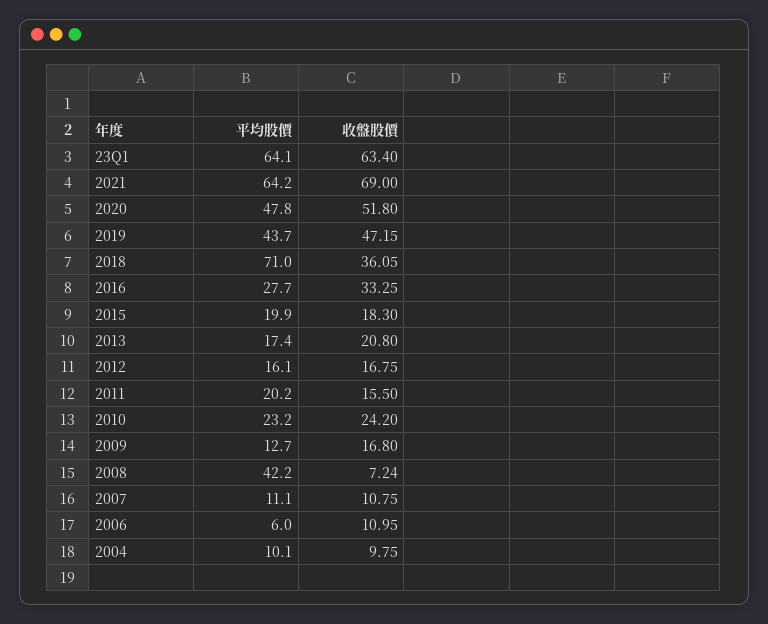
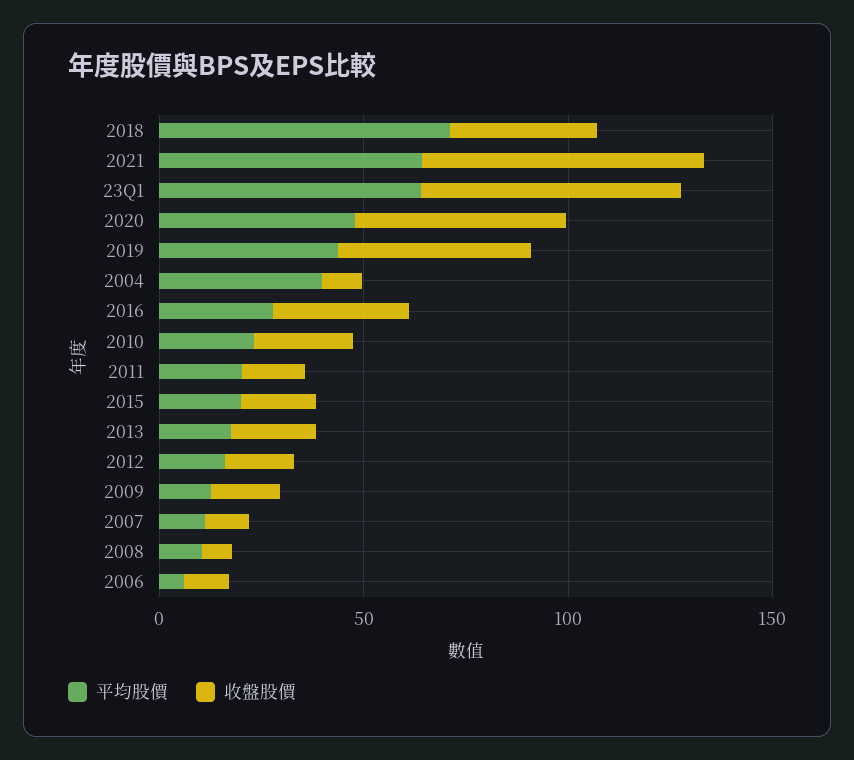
  {
    "平均股價": {
      "23Q1": 64.1,
      "2021": 64.2,
      "2020": 47.8,
      "2019": 43.7,
      "2018": 71,
      "2016": 27.7,
      "2015": 19.9,
      "2013": 17.4,
      "2012": 16.1,
      "2011": 20.2,
      "2010": 23.2,
      "2009": 12.7,
-     "2008": 42.2,
+     "2008": 10,
      "2007": 11.1,
      "2006": 6,
-     "2004": 10.1
+     "2004": 40
    },
    "收盤股價": {
      "23Q1": 63.4,
      "2021": 69,
      "2020": 51.8,
      "2019": 47.15,
      "2018": 36.05,
      "2016": 33.25,
      "2015": 18.3,
      "2013": 20.8,
      "2012": 16.75,
      "2011": 15.5,
      "2010": 24.2,
      "2009": 16.8,
      "2008": 7.24,
      "2007": 10.75,
      "2006": 10.95,
      "2004": 9.75
    }
  }

